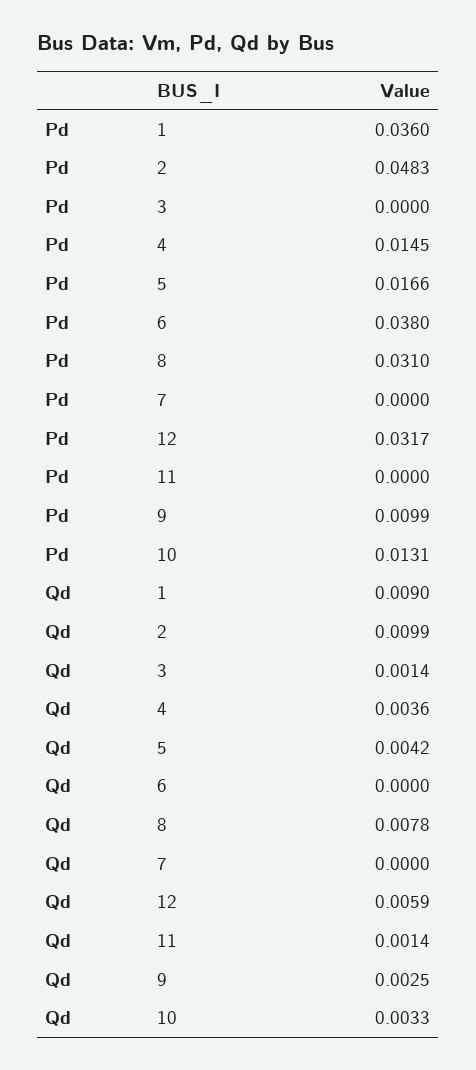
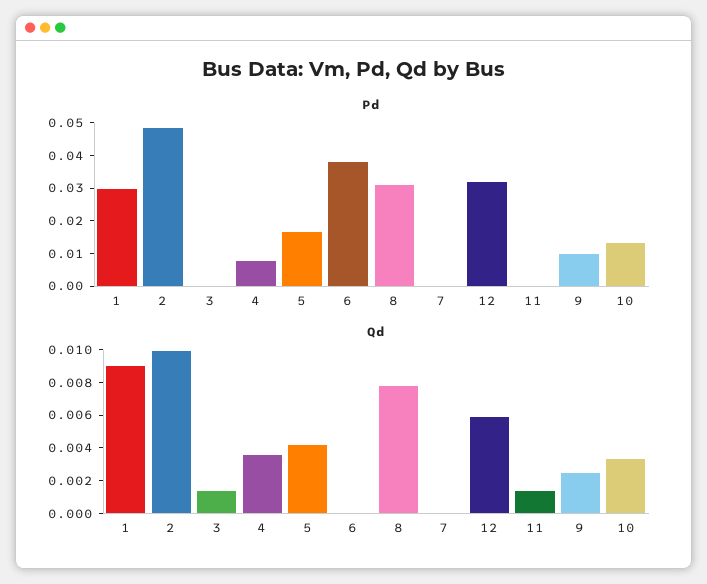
  {
    "Pd": {
-     "1": 0.036,
+     "1": 0.03,
      "2": 0.0483,
      "3": 0,
-     "4": 0.0145,
+     "4": 0.0075,
      "5": 0.0166,
      "6": 0.038,
      "8": 0.031,
      "7": 0,
      "12": 0.0317,
      "11": 0,
      "9": 0.0099,
      "10": 0.0131
    },
    "Qd": {
      "1": 0.009,
      "2": 0.0099,
      "3": 0.0014,
      "4": 0.0036,
      "5": 0.0042,
      "6": 0,
      "8": 0.0078,
      "7": 0,
      "12": 0.0059,
      "11": 0.0014,
      "9": 0.0025,
      "10": 0.0033
    }
  }

